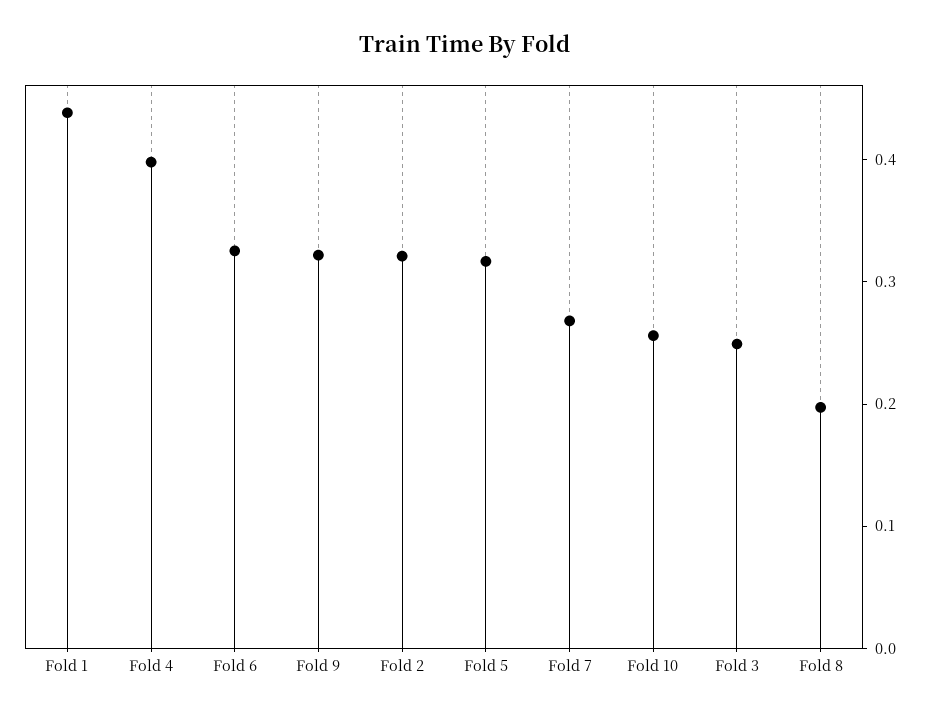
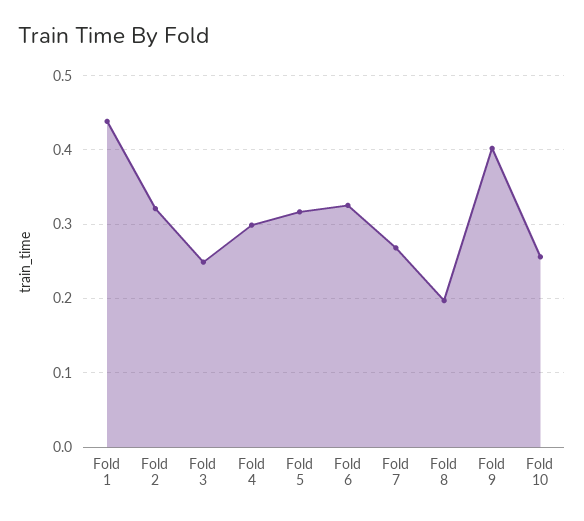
  {
    "Fold 1": 0.44,
-   "Fold 4": 0.4,
+   "Fold 4": 0.3,
    "Fold 6": 0.33,
-   "Fold 9": 0.32,
+   "Fold 9": 0.4,
    "Fold 2": 0.32,
    "Fold 5": 0.32,
    "Fold 7": 0.27,
    "Fold 10": 0.26,
    "Fold 3": 0.25,
    "Fold 8": 0.2
  }

